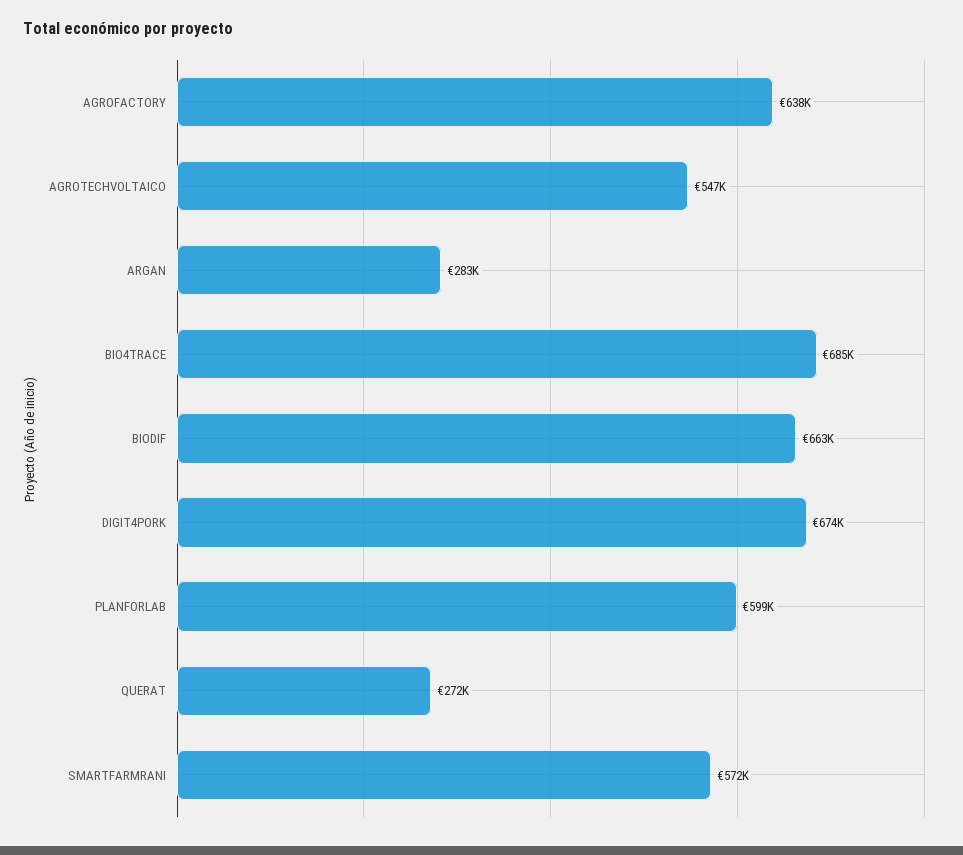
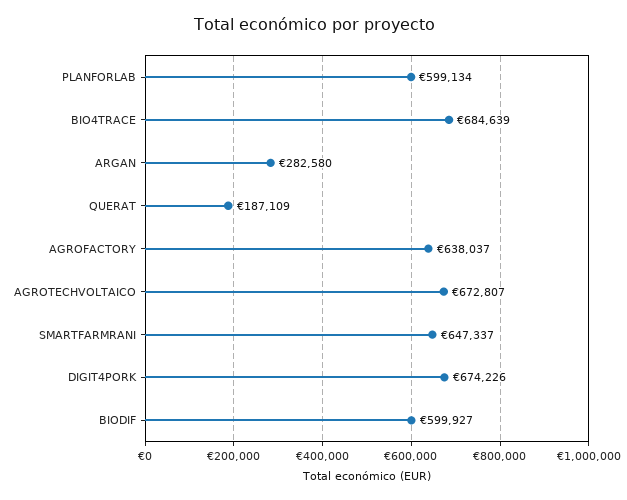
  {
    "AGROFACTORY": 638037,
-   "AGROTECHVOLTAICO": 547000,
+   "AGROTECHVOLTAICO": 672807,
    "ARGAN": 282580,
    "BIO4TRACE": 684639,
-   "BIODIF": 663000,
+   "BIODIF": 599927,
    "DIGIT4PORK": 674226,
    "PLANFORLAB": 599134,
-   "QUERAT": 272000,
+   "QUERAT": 187109,
-   "SMARTFARMRANI": 572000
+   "SMARTFARMRANI": 647337
  }

